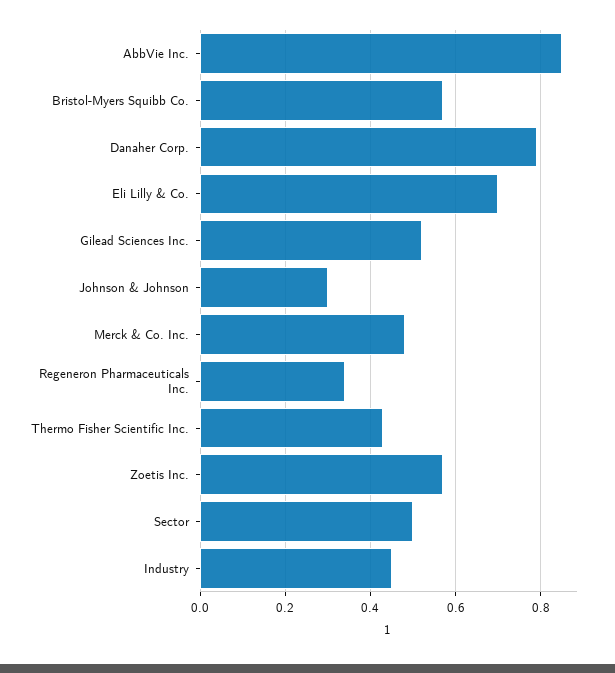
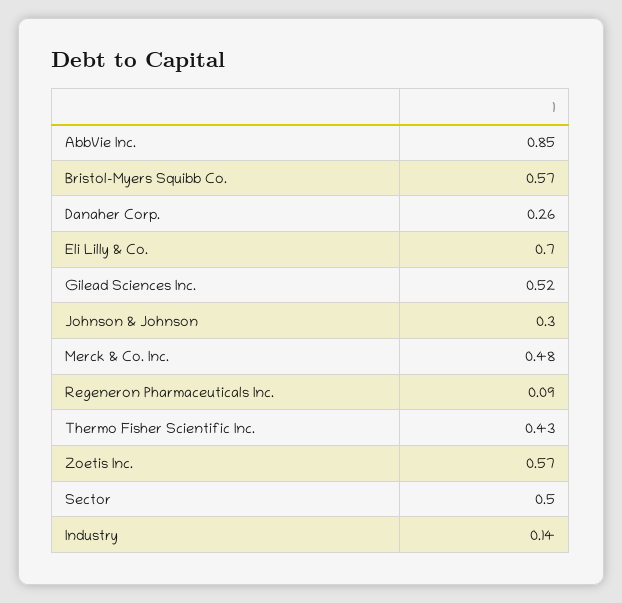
  {
    "AbbVie Inc.": 0.85,
    "Bristol-Myers Squibb Co.": 0.57,
-   "Danaher Corp.": 0.8,
+   "Danaher Corp.": 0.26,
    "Eli Lilly & Co.": 0.7,
    "Gilead Sciences Inc.": 0.52,
    "Johnson & Johnson": 0.3,
    "Merck & Co. Inc.": 0.48,
-   "Regeneron Pharmaceuticals Inc.": 0.35,
+   "Regeneron Pharmaceuticals Inc.": 0.09,
    "Thermo Fisher Scientific Inc.": 0.43,
    "Zoetis Inc.": 0.57,
    "Sector": 0.5,
-   "Industry": 0.45
+   "Industry": 0.14
  }

